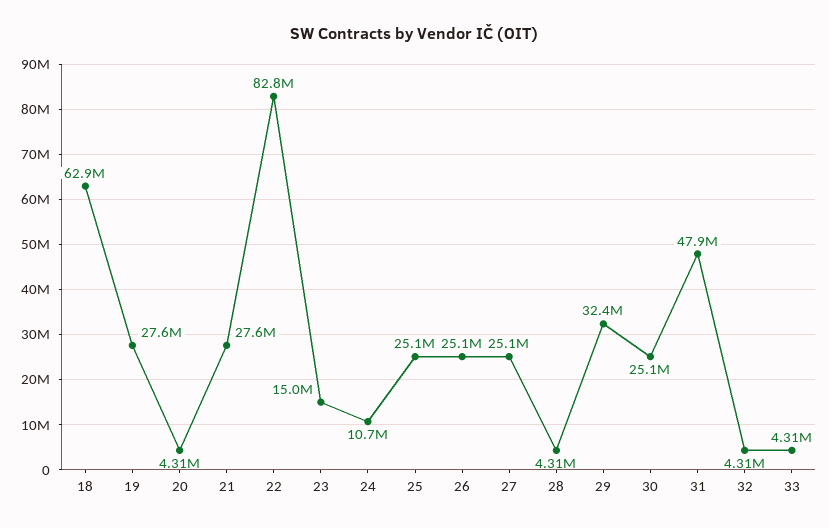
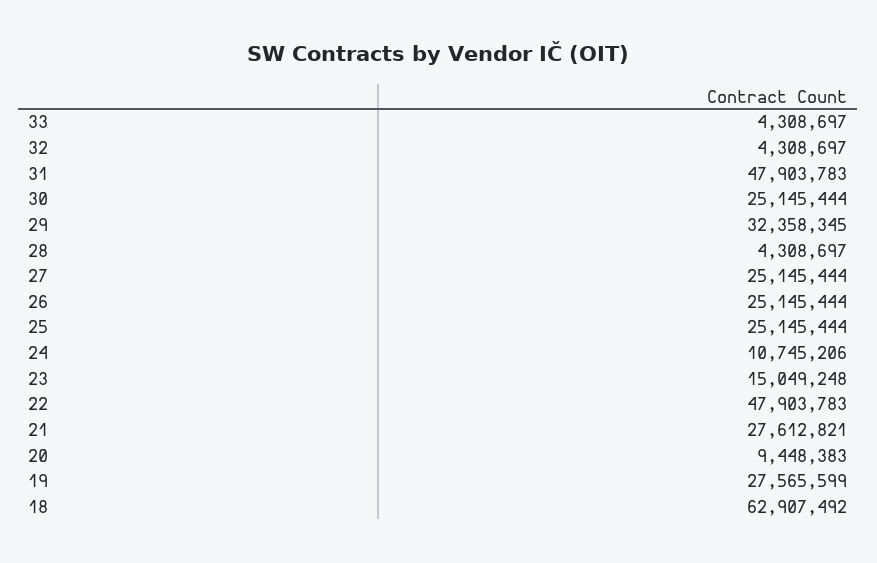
  {
    "18": 62907492,
    "19": 27565599,
-   "20": 4310000,
+   "20": 9448383,
    "21": 27612821,
-   "22": 82800000,
+   "22": 47903783,
    "23": 15049248,
    "24": 10745206,
    "25": 25145444,
    "26": 25145444,
    "27": 25145444,
    "28": 4308697,
    "29": 32358345,
    "30": 25145444,
    "31": 47903783,
    "32": 4308697,
    "33": 4308697
  }

